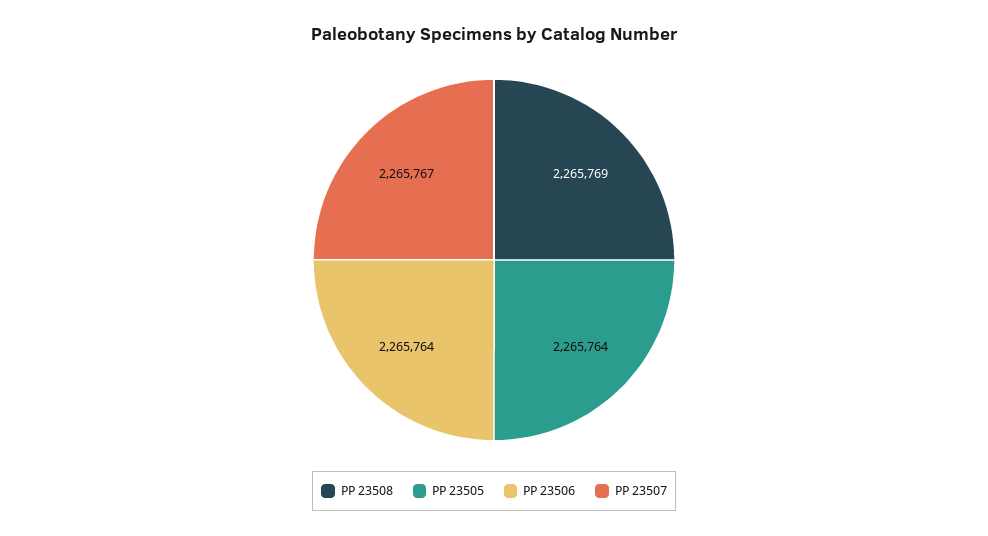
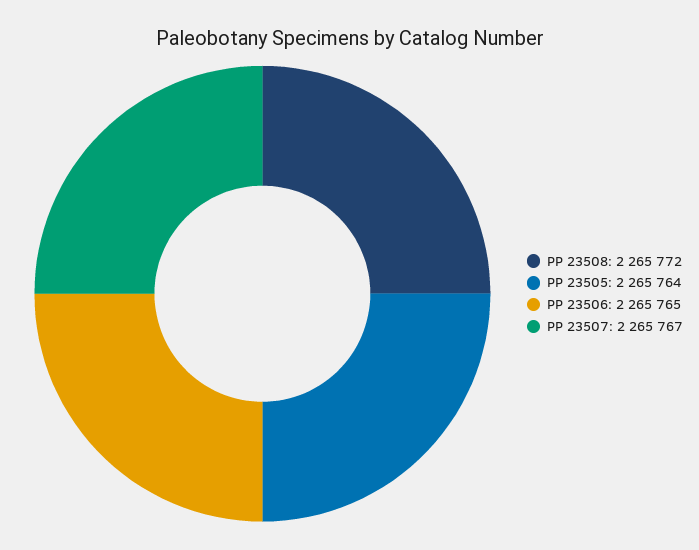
  {
-   "PP 23508": 2265769,
+   "PP 23508": 2265772,
    "PP 23505": 2265764,
-   "PP 23506": 2265764,
+   "PP 23506": 2265765,
    "PP 23507": 2265767
  }

